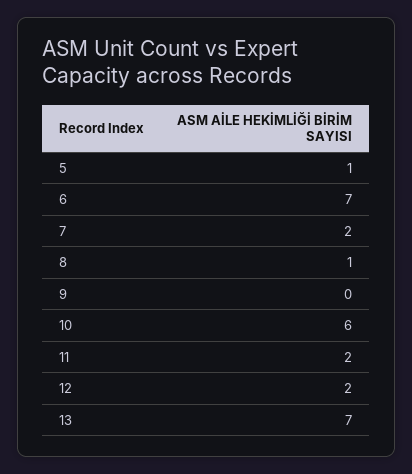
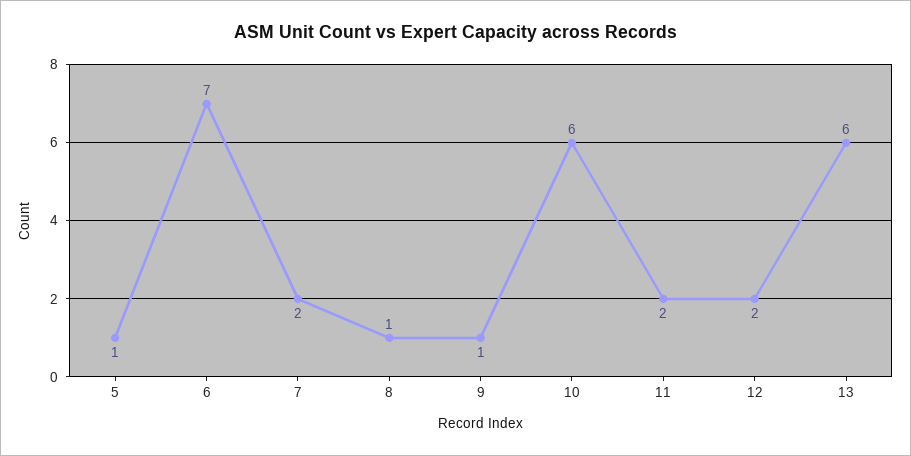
  {
    "5": 1,
    "6": 7,
    "7": 2,
    "8": 1,
-   "9": 0,
+   "9": 1,
    "10": 6,
    "11": 2,
    "12": 2,
-   "13": 7
+   "13": 6
  }

